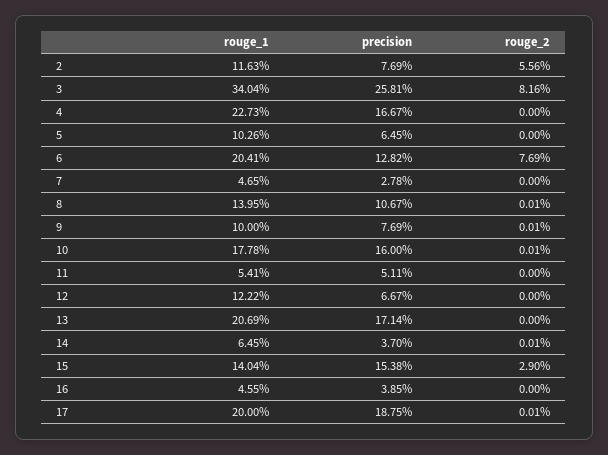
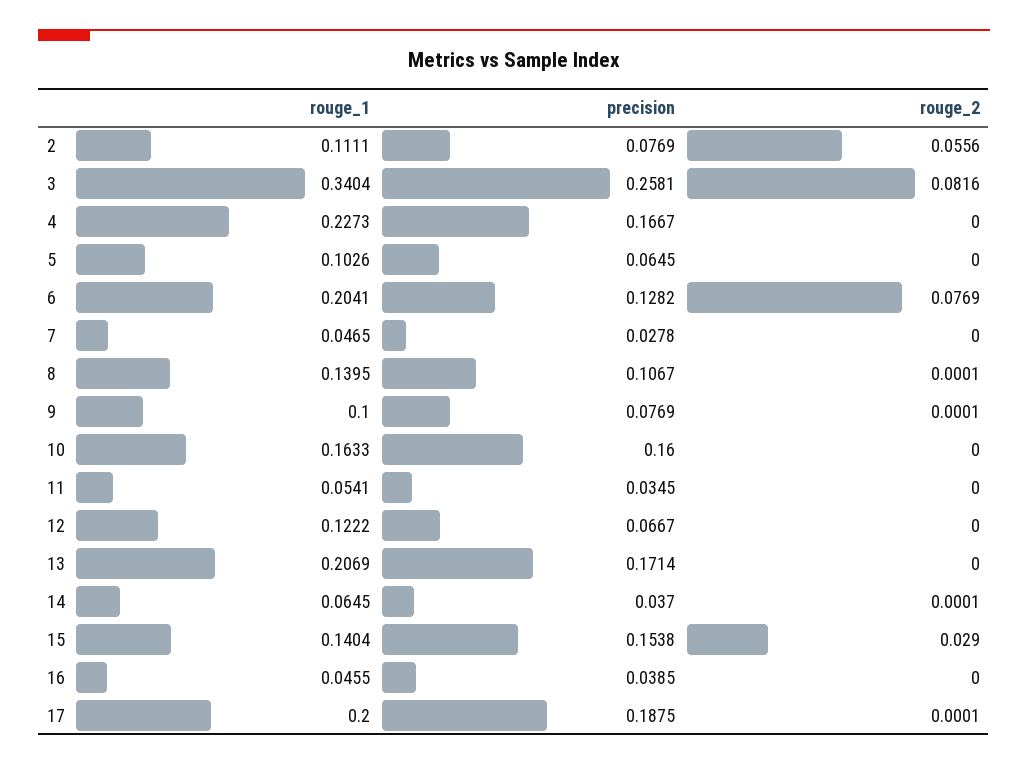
  {
    "rouge_1": {
-     "2": 0.1163,
+     "2": 0.1111,
      "3": 0.3404,
      "4": 0.2273,
      "5": 0.1026,
      "6": 0.2041,
      "7": 0.0465,
      "8": 0.1395,
      "9": 0.1,
-     "10": 0.1778,
+     "10": 0.1633,
      "11": 0.0541,
      "12": 0.1222,
      "13": 0.2069,
      "14": 0.0645,
      "15": 0.1404,
      "16": 0.0455,
      "17": 0.2
    },
    "precision": {
      "2": 0.0769,
      "3": 0.2581,
      "4": 0.1667,
      "5": 0.0645,
      "6": 0.1282,
      "7": 0.0278,
      "8": 0.1067,
      "9": 0.0769,
      "10": 0.16,
-     "11": 0.0511,
+     "11": 0.0345,
      "12": 0.0667,
      "13": 0.1714,
      "14": 0.037,
      "15": 0.1538,
      "16": 0.0385,
      "17": 0.1875
    },
    "rouge_2": {
      "2": 0.0556,
      "3": 0.0816,
      "4": 0,
      "5": 0,
      "6": 0.0769,
      "7": 0,
      "8": 0.0001,
      "9": 0.0001,
-     "10": 0.0001,
+     "10": 0,
      "11": 0,
      "12": 0,
      "13": 0,
      "14": 0.0001,
      "15": 0.029,
      "16": 0,
      "17": 0.0001
    }
  }

